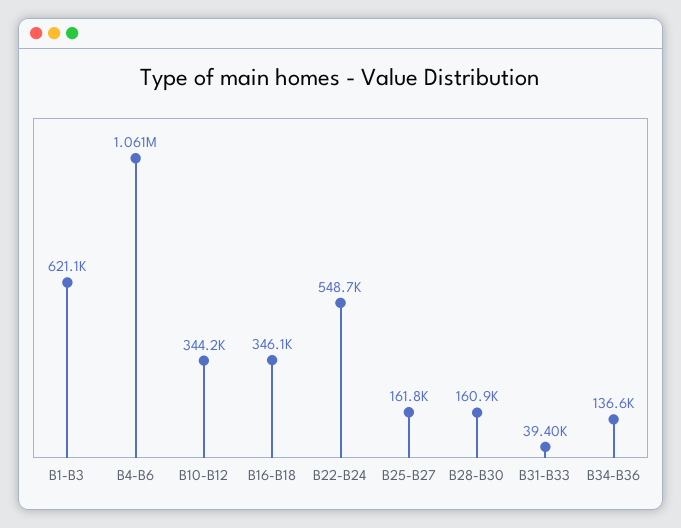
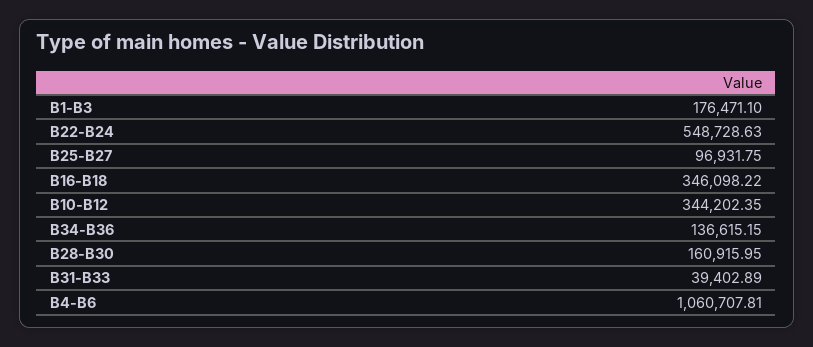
  {
-   "B1-B3": 621100,
+   "B1-B3": 176471.1,
    "B4-B6": 1060707.81,
    "B10-B12": 344202.35,
    "B16-B18": 346098.22,
    "B22-B24": 548728.63,
-   "B25-B27": 161800,
+   "B25-B27": 96931.75,
    "B28-B30": 160915.95,
    "B31-B33": 39402.89,
    "B34-B36": 136615.15
  }

